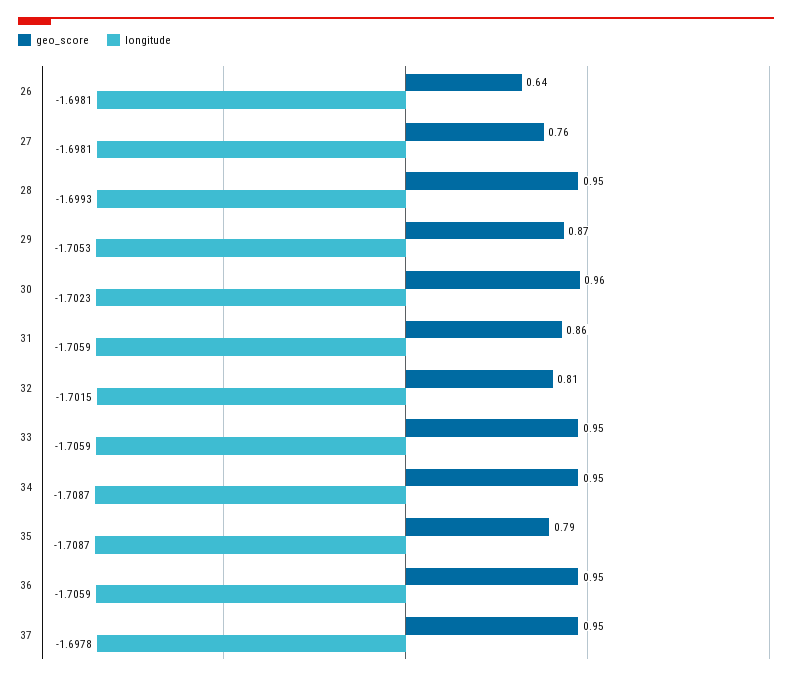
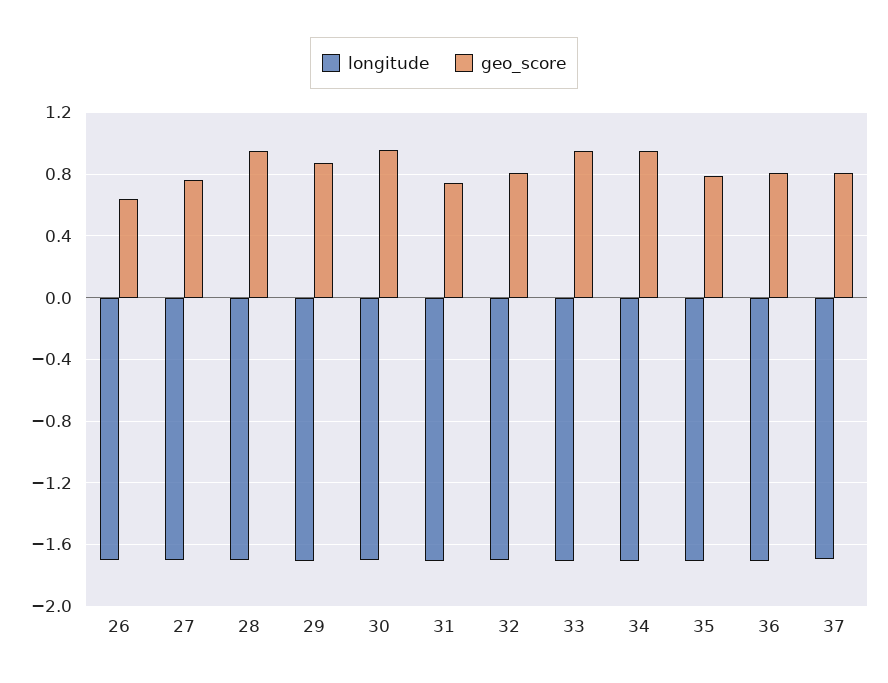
  {
    "geo_score": {
      "26": 0.64,
      "27": 0.76,
      "28": 0.95,
      "29": 0.87,
      "30": 0.96,
-     "31": 0.86,
+     "31": 0.75,
      "32": 0.81,
      "33": 0.95,
      "34": 0.95,
      "35": 0.79,
-     "36": 0.95,
+     "36": 0.8,
-     "37": 0.95
+     "37": 0.8
    },
    "longitude": {
      "26": -1.6981,
      "27": -1.6981,
      "28": -1.6993,
      "29": -1.7053,
      "30": -1.7023,
      "31": -1.7059,
      "32": -1.7015,
      "33": -1.7059,
      "34": -1.7087,
      "35": -1.7087,
      "36": -1.7059,
      "37": -1.6978
    }
  }

